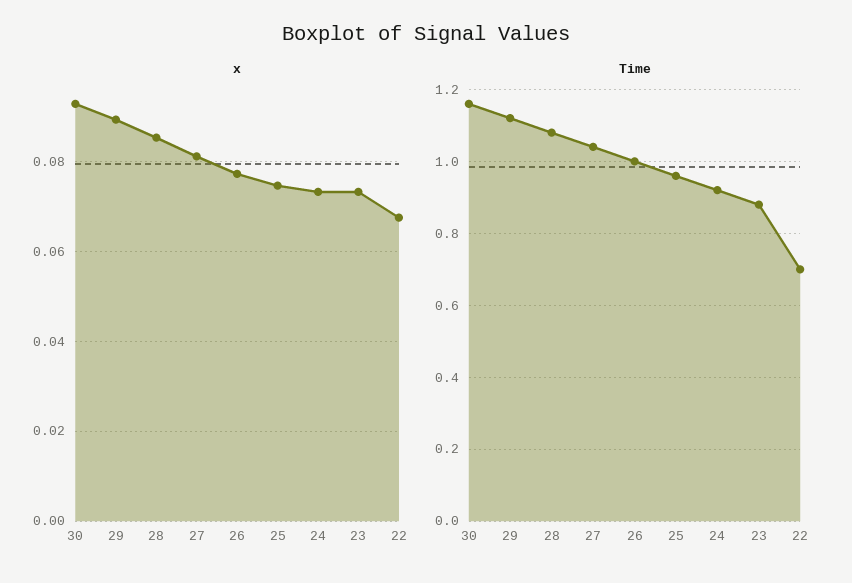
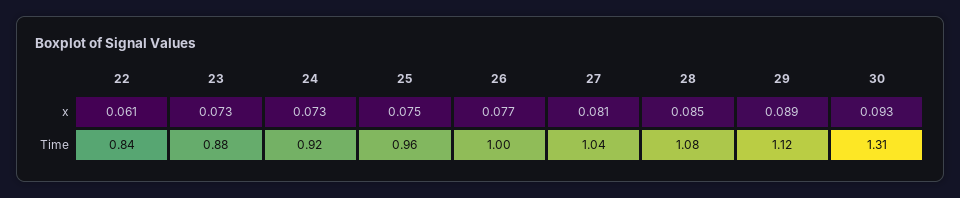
  {
    "x": {
      "30": 0.093,
      "29": 0.089,
      "28": 0.085,
      "27": 0.081,
      "26": 0.077,
      "25": 0.075,
      "24": 0.073,
      "23": 0.073,
-     "22": 0.068
+     "22": 0.061
    },
    "Time": {
-     "30": 1.15,
+     "30": 1.31,
      "29": 1.12,
      "28": 1.08,
      "27": 1.04,
      "26": 1,
      "25": 0.96,
      "24": 0.92,
      "23": 0.88,
-     "22": 0.7
+     "22": 0.84
    }
  }

